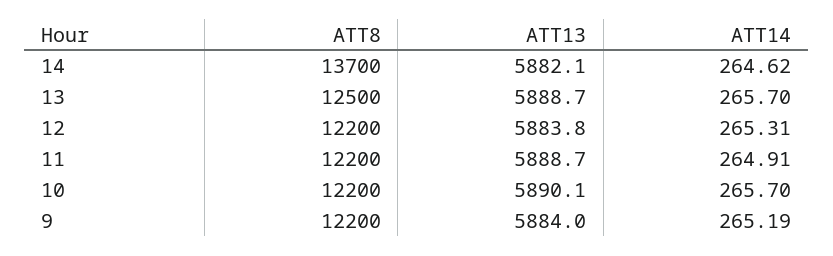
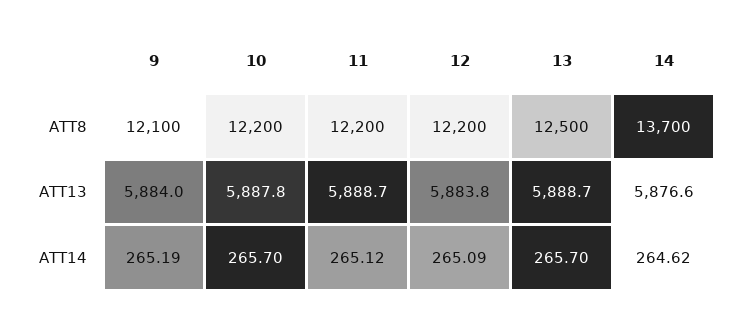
  {
    "ATT8": {
      "14": 13700,
      "13": 12500,
      "12": 12200,
      "11": 12200,
      "10": 12200,
-     "9": 12200
+     "9": 12100
    },
    "ATT13": {
-     "14": 5882.1,
+     "14": 5876.6,
      "13": 5888.7,
      "12": 5883.8,
      "11": 5888.7,
-     "10": 5890.1,
+     "10": 5887.8,
      "9": 5884
    },
    "ATT14": {
      "14": 264.62,
      "13": 265.7,
-     "12": 265.31,
+     "12": 265.09,
-     "11": 264.91,
+     "11": 265.12,
      "10": 265.7,
      "9": 265.19
    }
  }

